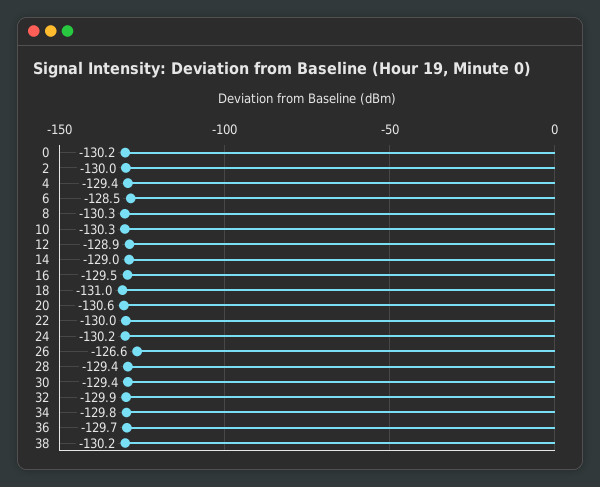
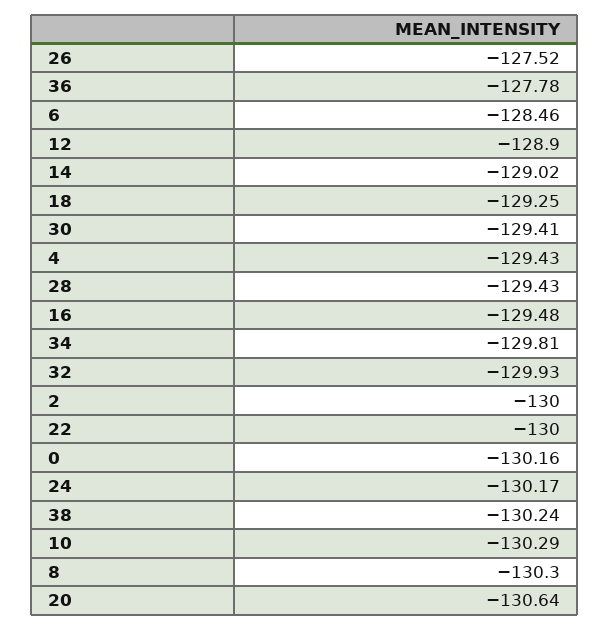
  {
    "0": -130.16,
    "2": -130,
    "4": -129.43,
    "6": -128.46,
    "8": -130.3,
    "10": -130.29,
    "12": -128.9,
    "14": -129.02,
    "16": -129.48,
-   "18": -131,
+   "18": -129.25,
    "20": -130.64,
    "22": -130,
    "24": -130.17,
-   "26": -126.6,
+   "26": -127.52,
    "28": -129.43,
    "30": -129.41,
    "32": -129.93,
    "34": -129.81,
-   "36": -129.7,
+   "36": -127.78,
    "38": -130.24
  }

